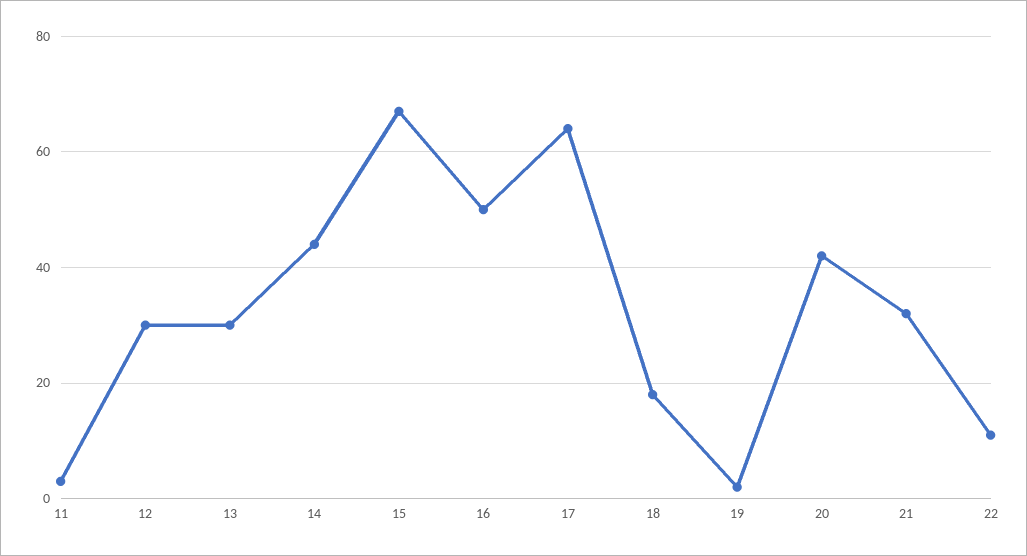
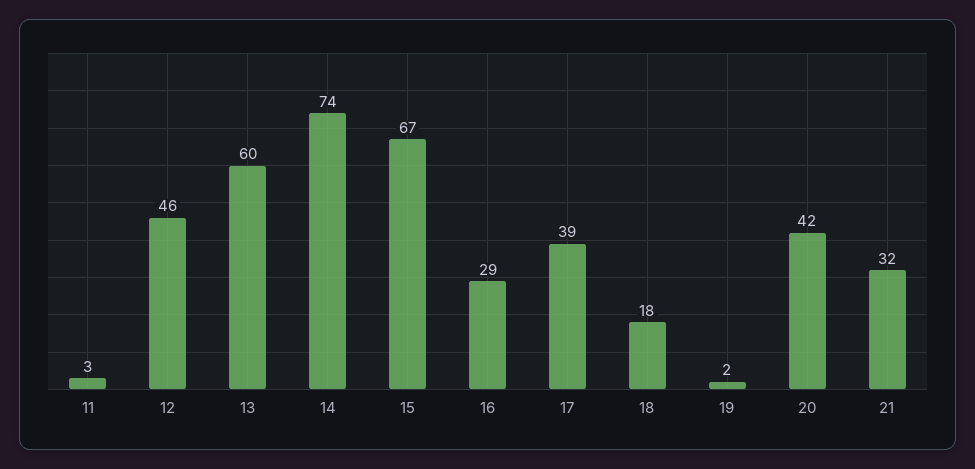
  {
    "11": 3,
-   "12": 30,
+   "12": 46,
-   "13": 30,
+   "13": 60,
-   "14": 45,
+   "14": 74,
    "15": 67,
-   "16": 50,
+   "16": 29,
-   "17": 65,
+   "17": 39,
    "18": 18,
    "19": 2,
    "20": 42,
-   "21": 32,
+   "21": 32
-   "22": 10
  }

